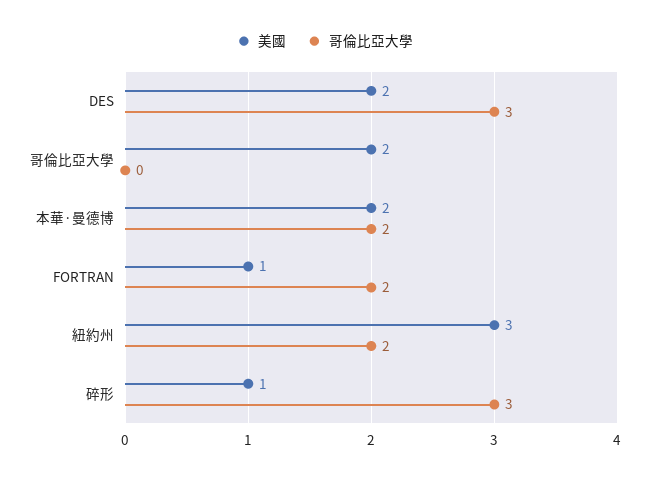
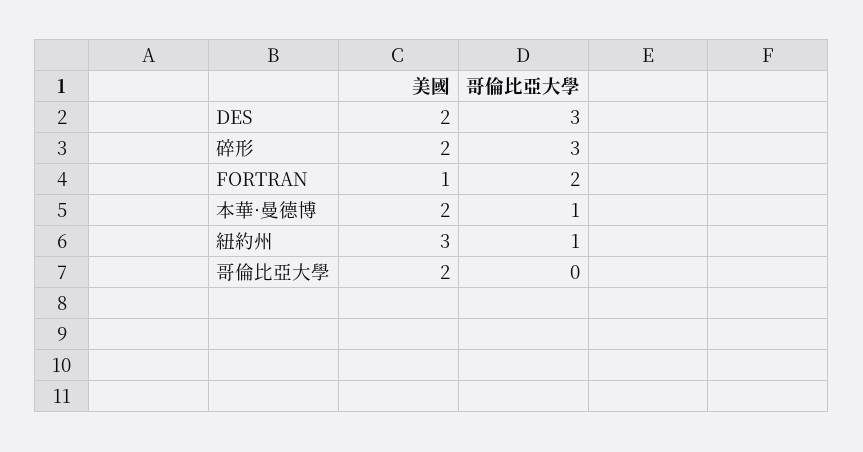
  {
    "美國": {
      "DES": 2,
      "哥倫比亞大學": 2,
      "本華·曼德博": 2,
      "FORTRAN": 1,
      "紐約州": 3,
-     "碎形": 1
+     "碎形": 2
    },
    "哥倫比亞大學": {
      "DES": 3,
      "哥倫比亞大學": 0,
-     "本華·曼德博": 2,
+     "本華·曼德博": 1,
      "FORTRAN": 2,
-     "紐約州": 2,
+     "紐約州": 1,
      "碎形": 3
    }
  }

